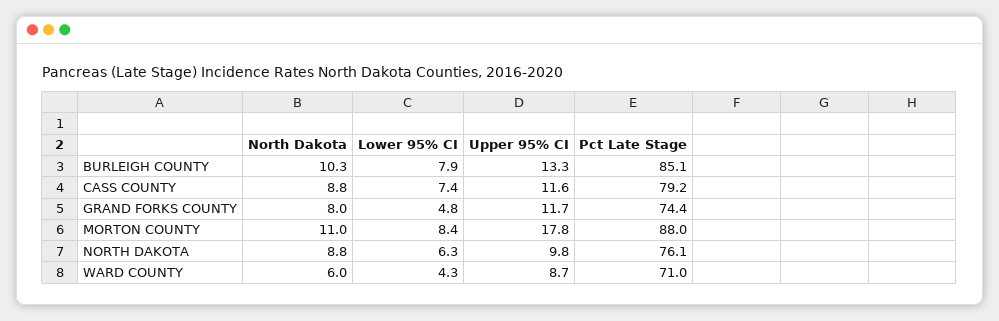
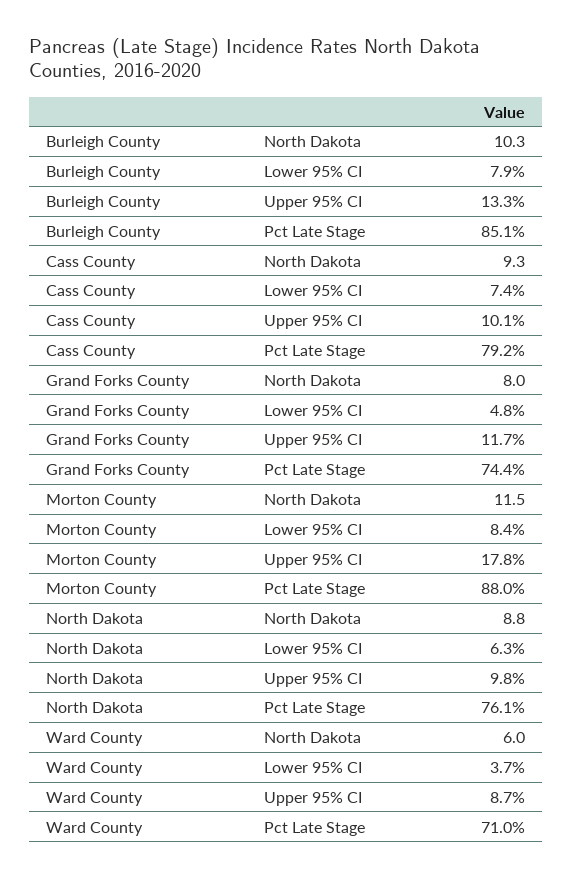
  {
    "North Dakota": {
      "BURLEIGH COUNTY": 10.3,
-     "CASS COUNTY": 8.8,
+     "CASS COUNTY": 9.3,
      "GRAND FORKS COUNTY": 8,
-     "MORTON COUNTY": 11,
+     "MORTON COUNTY": 11.5,
      "NORTH DAKOTA": 8.8,
      "WARD COUNTY": 6
    },
    "Lower 95% CI": {
      "BURLEIGH COUNTY": 7.9,
      "CASS COUNTY": 7.4,
      "GRAND FORKS COUNTY": 4.8,
      "MORTON COUNTY": 8.4,
      "NORTH DAKOTA": 6.3,
-     "WARD COUNTY": 4.3
+     "WARD COUNTY": 3.7
    },
    "Upper 95% CI": {
      "BURLEIGH COUNTY": 13.3,
-     "CASS COUNTY": 11.6,
+     "CASS COUNTY": 10.1,
      "GRAND FORKS COUNTY": 11.7,
      "MORTON COUNTY": 17.8,
      "NORTH DAKOTA": 9.8,
      "WARD COUNTY": 8.7
    },
    "Pct Late Stage": {
      "BURLEIGH COUNTY": 85.1,
      "CASS COUNTY": 79.2,
      "GRAND FORKS COUNTY": 74.4,
      "MORTON COUNTY": 88,
      "NORTH DAKOTA": 76.1,
      "WARD COUNTY": 71
    }
  }

